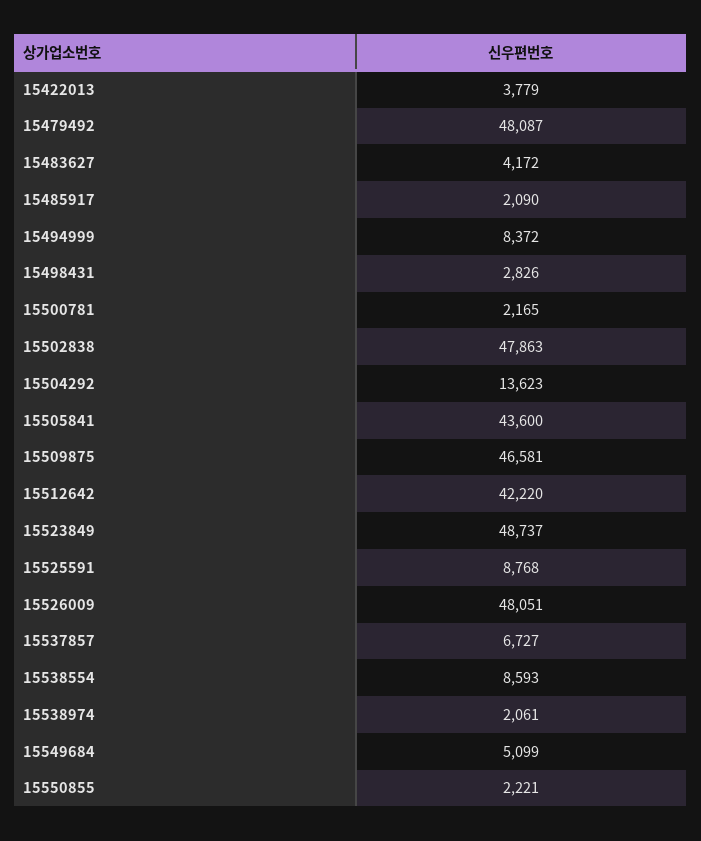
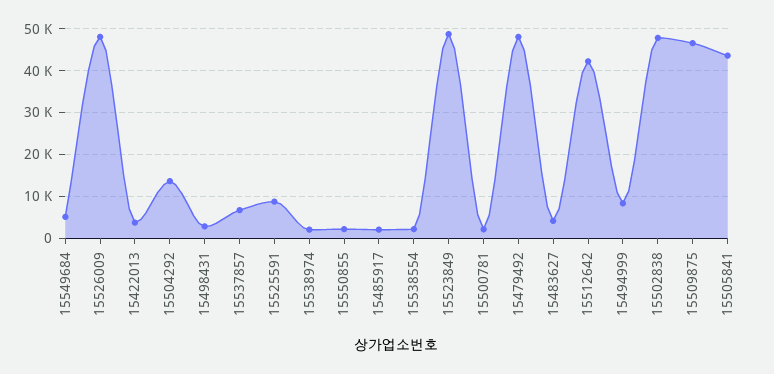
  {
    "15422013": 3779,
    "15479492": 48087,
    "15483627": 4172,
    "15485917": 2090,
    "15494999": 8372,
    "15498431": 2826,
    "15500781": 2165,
    "15502838": 47863,
    "15504292": 13623,
    "15505841": 43600,
    "15509875": 46581,
    "15512642": 42220,
    "15523849": 48737,
    "15525591": 8768,
    "15526009": 48051,
    "15537857": 6727,
-   "15538554": 8593,
+   "15538554": 2000,
    "15538974": 2061,
    "15549684": 5099,
    "15550855": 2221
  }

